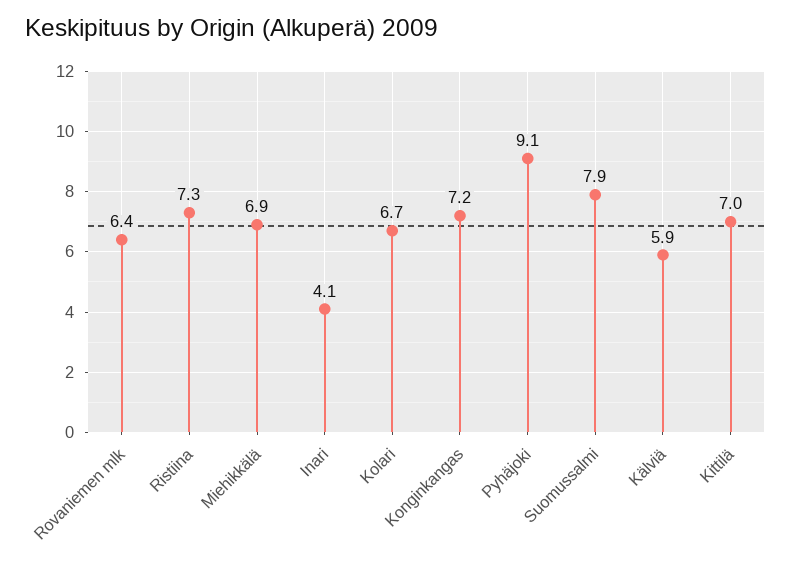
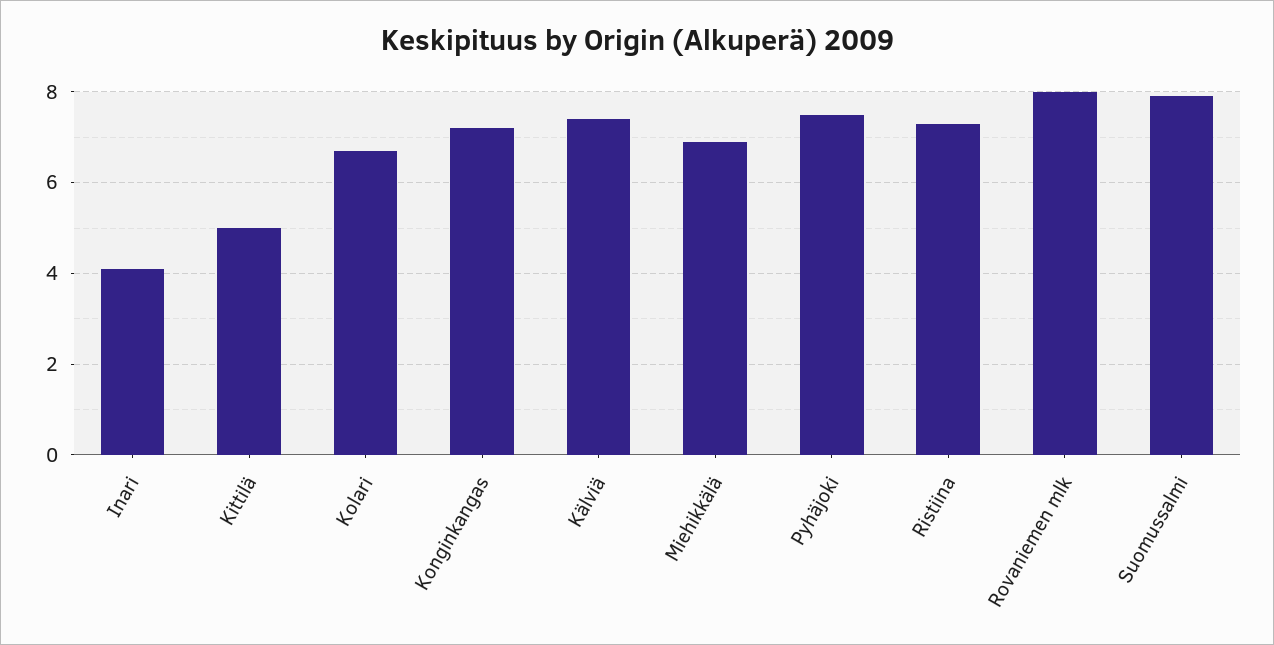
  {
-   "Rovaniemen mlk": 6.4,
+   "Rovaniemen mlk": 8,
    "Ristiina": 7.3,
    "Miehikkälä": 6.9,
    "Inari": 4.1,
    "Kolari": 6.7,
    "Konginkangas": 7.2,
-   "Pyhäjoki": 9.1,
+   "Pyhäjoki": 7.5,
    "Suomussalmi": 7.9,
-   "Kälviä": 5.9,
+   "Kälviä": 7.5,
-   "Kittilä": 7
+   "Kittilä": 5
  }

